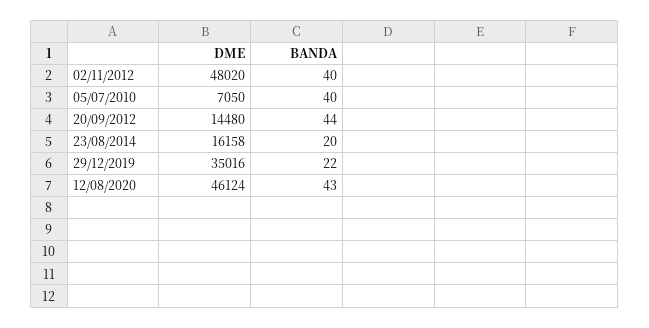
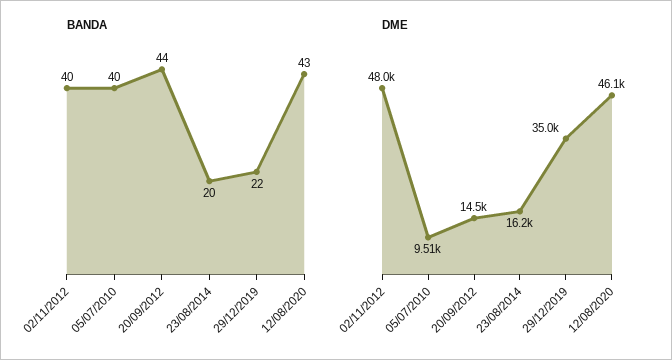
  {
    "DME": {
      "02/11/2012": 48020,
-     "05/07/2010": 7050,
+     "05/07/2010": 9510,
      "20/09/2012": 14480,
      "23/08/2014": 16158,
      "29/12/2019": 35016,
      "12/08/2020": 46124
    },
    "BANDA": {
      "02/11/2012": 40,
      "05/07/2010": 40,
      "20/09/2012": 44,
      "23/08/2014": 20,
      "29/12/2019": 22,
      "12/08/2020": 43
    }
  }

